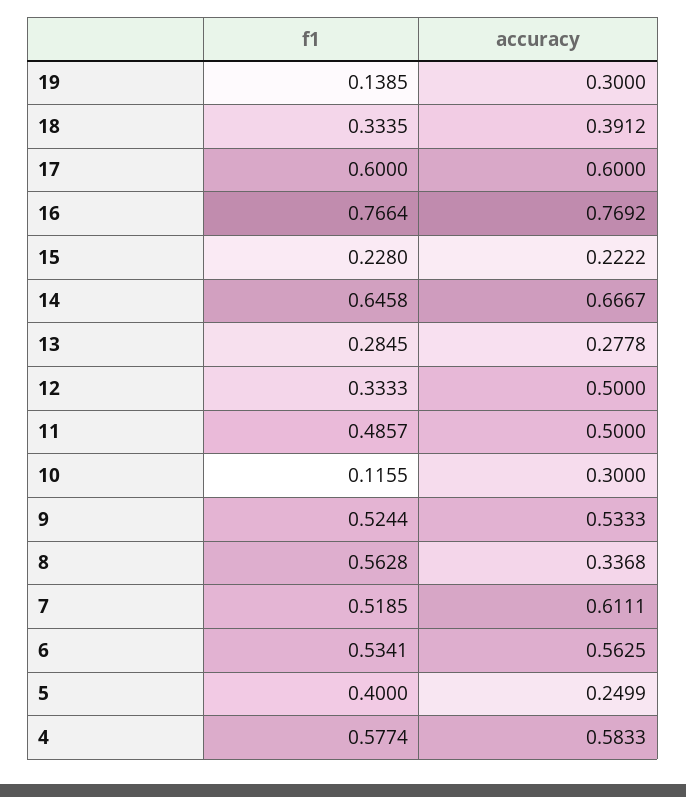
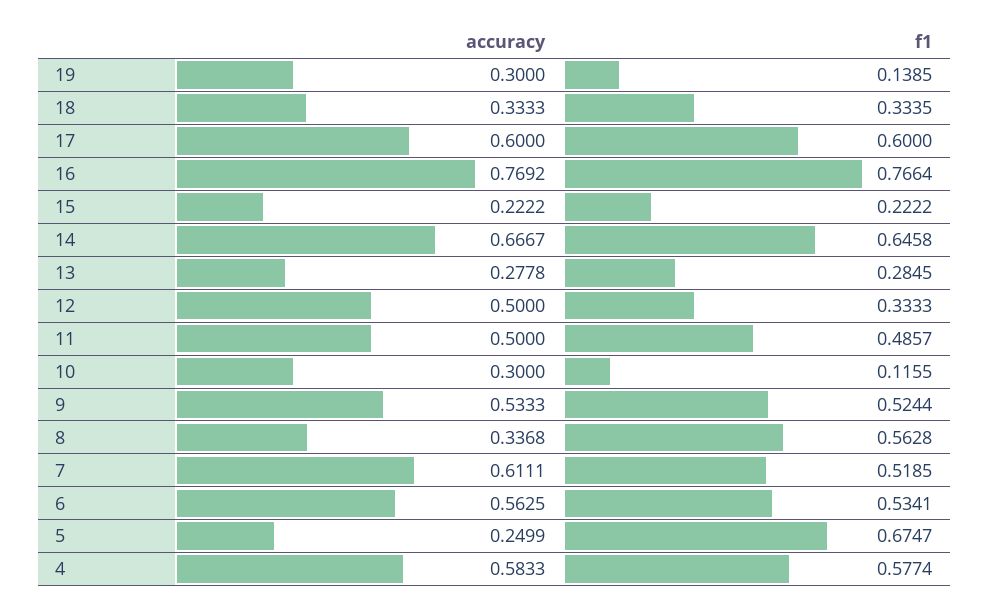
  {
    "f1": {
      "19": 0.1385,
      "18": 0.3335,
      "17": 0.6,
      "16": 0.7664,
-     "15": 0.228,
+     "15": 0.2222,
      "14": 0.6458,
      "13": 0.2845,
      "12": 0.3333,
      "11": 0.4857,
      "10": 0.1155,
      "9": 0.5244,
      "8": 0.5628,
      "7": 0.5185,
      "6": 0.5341,
-     "5": 0.4,
+     "5": 0.6747,
      "4": 0.5774
    },
    "accuracy": {
      "19": 0.3,
-     "18": 0.3912,
+     "18": 0.3333,
      "17": 0.6,
      "16": 0.7692,
      "15": 0.2222,
      "14": 0.6667,
      "13": 0.2778,
      "12": 0.5,
      "11": 0.5,
      "10": 0.3,
      "9": 0.5333,
      "8": 0.3368,
      "7": 0.6111,
      "6": 0.5625,
      "5": 0.2499,
      "4": 0.5833
    }
  }

